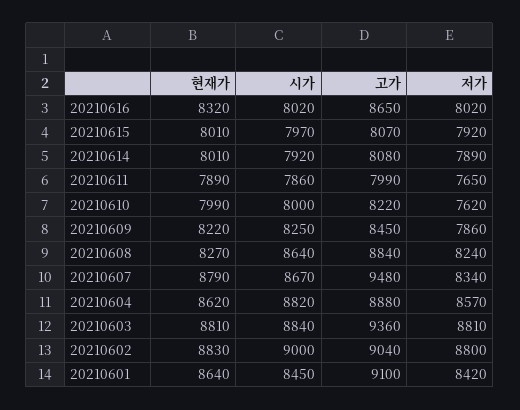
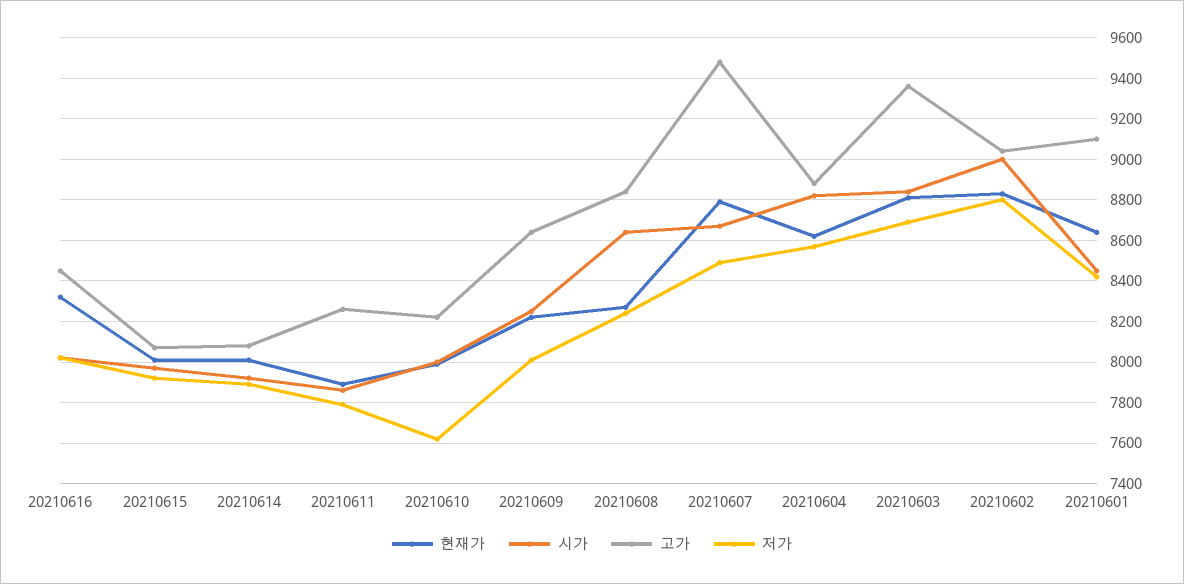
  {
    "현재가": {
      "20210616": 8320,
      "20210615": 8010,
      "20210614": 8010,
      "20210611": 7890,
      "20210610": 7990,
      "20210609": 8220,
      "20210608": 8270,
      "20210607": 8790,
      "20210604": 8620,
      "20210603": 8810,
      "20210602": 8830,
      "20210601": 8640
    },
    "시가": {
      "20210616": 8020,
      "20210615": 7970,
      "20210614": 7920,
      "20210611": 7860,
      "20210610": 8000,
      "20210609": 8250,
      "20210608": 8640,
      "20210607": 8670,
      "20210604": 8820,
      "20210603": 8840,
      "20210602": 9000,
      "20210601": 8450
    },
    "고가": {
-     "20210616": 8650,
+     "20210616": 8450,
      "20210615": 8070,
      "20210614": 8080,
-     "20210611": 7990,
+     "20210611": 8250,
      "20210610": 8220,
-     "20210609": 8450,
+     "20210609": 8650,
      "20210608": 8840,
      "20210607": 9480,
      "20210604": 8880,
      "20210603": 9360,
      "20210602": 9040,
      "20210601": 9100
    },
    "저가": {
      "20210616": 8020,
      "20210615": 7920,
      "20210614": 7890,
-     "20210611": 7650,
+     "20210611": 7800,
      "20210610": 7620,
-     "20210609": 7860,
+     "20210609": 8000,
      "20210608": 8240,
-     "20210607": 8340,
+     "20210607": 8500,
      "20210604": 8570,
-     "20210603": 8810,
+     "20210603": 8700,
      "20210602": 8800,
      "20210601": 8420
    }
  }

